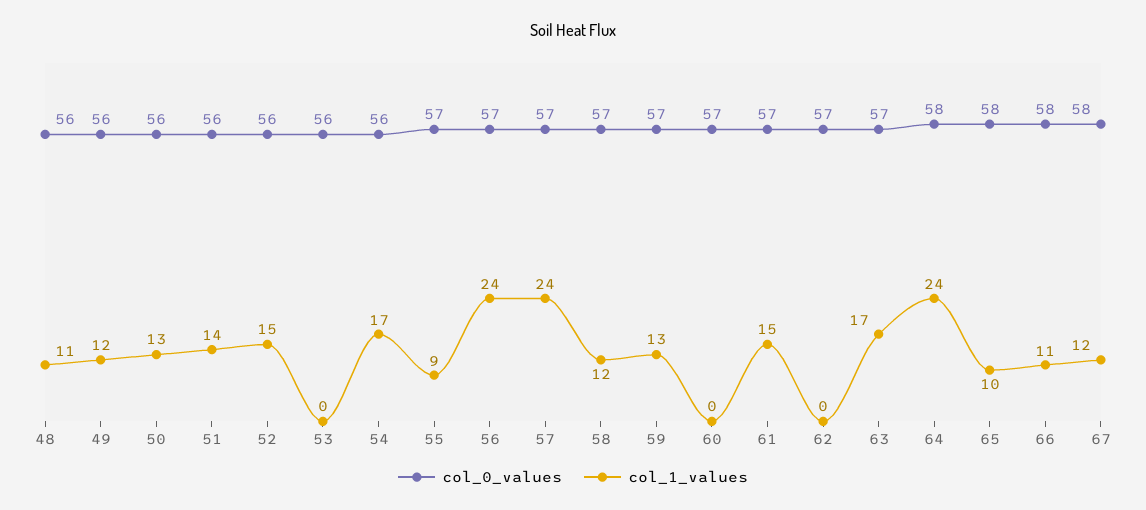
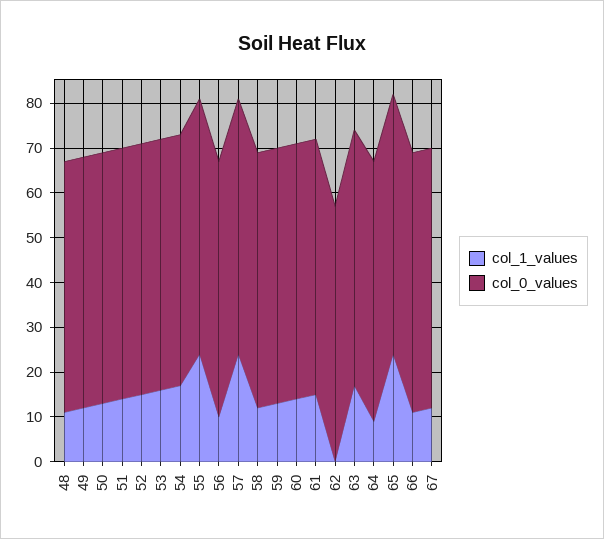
  {
    "col_0_values": {
      "48": 56,
      "49": 56,
      "50": 56,
      "51": 56,
      "52": 56,
      "53": 56,
      "54": 56,
      "55": 57,
      "56": 57,
      "57": 57,
      "58": 57,
      "59": 57,
      "60": 57,
      "61": 57,
      "62": 57,
      "63": 57,
      "64": 58,
      "65": 58,
      "66": 58,
      "67": 58
    },
    "col_1_values": {
      "48": 11,
      "49": 12,
      "50": 13,
      "51": 14,
      "52": 15,
-     "53": 0,
+     "53": 15,
      "54": 17,
-     "55": 9,
+     "55": 25,
-     "56": 24,
+     "56": 10,
      "57": 24,
      "58": 12,
      "59": 13,
-     "60": 0,
+     "60": 15,
      "61": 15,
      "62": 0,
      "63": 17,
-     "64": 24,
+     "64": 10,
-     "65": 10,
+     "65": 25,
      "66": 11,
      "67": 12
    }
  }

